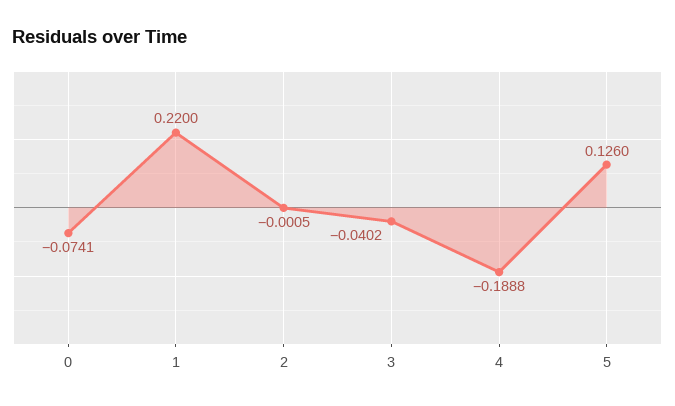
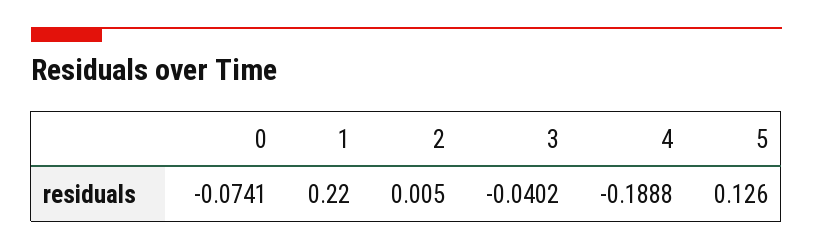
  {
    "0": -0.0741,
    "1": 0.22,
-   "2": -0.0005,
+   "2": 0.005,
    "3": -0.0402,
    "4": -0.1888,
    "5": 0.126
  }

